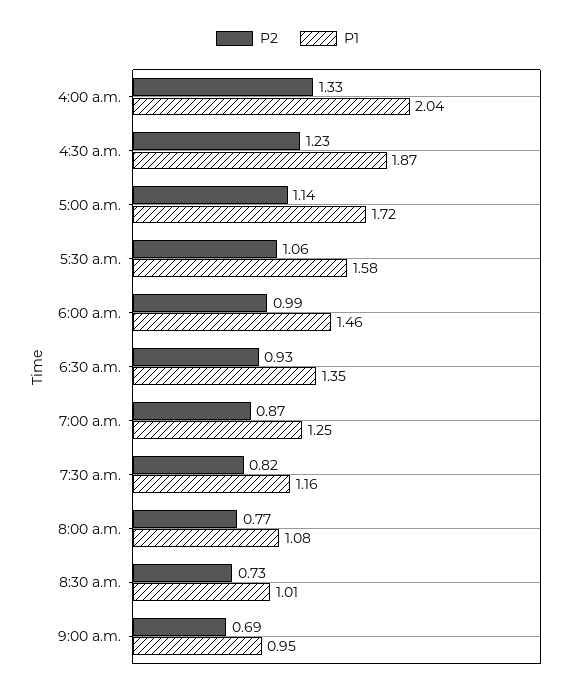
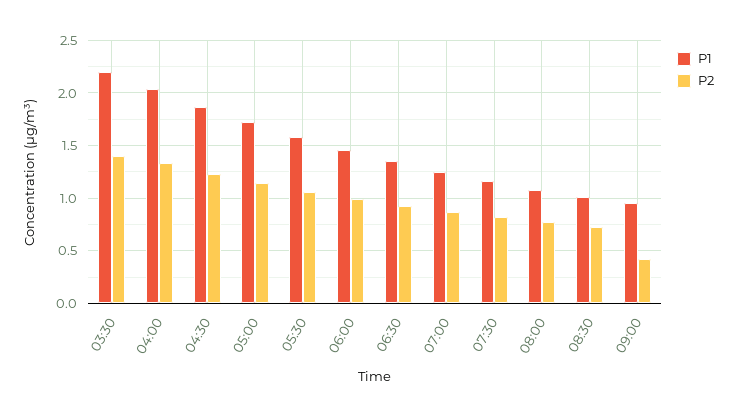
  {
    "P2": {
      "4:00 a.m.": 1.33,
      "4:30 a.m.": 1.23,
      "5:00 a.m.": 1.14,
      "5:30 a.m.": 1.06,
      "6:00 a.m.": 0.99,
      "6:30 a.m.": 0.93,
      "7:00 a.m.": 0.87,
      "7:30 a.m.": 0.82,
      "8:00 a.m.": 0.77,
      "8:30 a.m.": 0.73,
-     "9:00 a.m.": 0.69
+     "9:00 a.m.": 0.4,
+     "03:30": 1.4
    },
    "P1": {
      "4:00 a.m.": 2.04,
      "4:30 a.m.": 1.87,
      "5:00 a.m.": 1.72,
      "5:30 a.m.": 1.58,
      "6:00 a.m.": 1.46,
      "6:30 a.m.": 1.35,
      "7:00 a.m.": 1.25,
      "7:30 a.m.": 1.16,
      "8:00 a.m.": 1.08,
      "8:30 a.m.": 1.01,
-     "9:00 a.m.": 0.95
+     "9:00 a.m.": 0.95,
+     "03:30": 2.2
    }
  }

